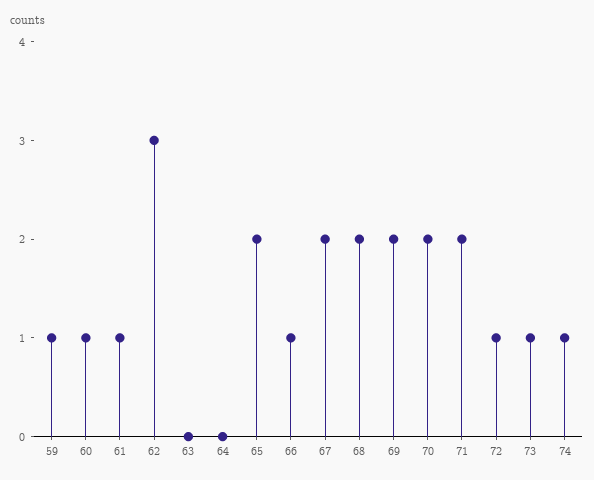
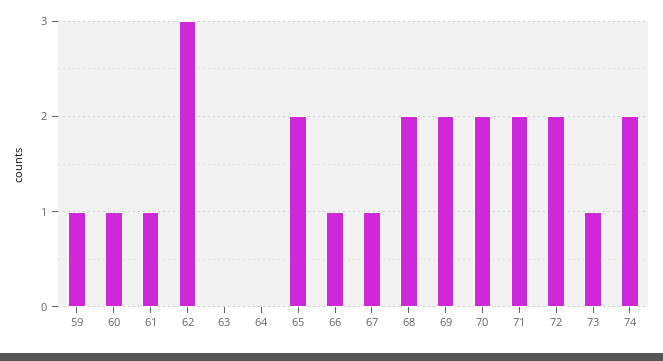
  {
    "59": 1,
    "60": 1,
    "61": 1,
    "62": 3,
    "63": 0,
    "64": 0,
    "65": 2,
    "66": 1,
-   "67": 2,
+   "67": 1,
    "68": 2,
    "69": 2,
    "70": 2,
    "71": 2,
-   "72": 1,
+   "72": 2,
    "73": 1,
-   "74": 1
+   "74": 2
  }

